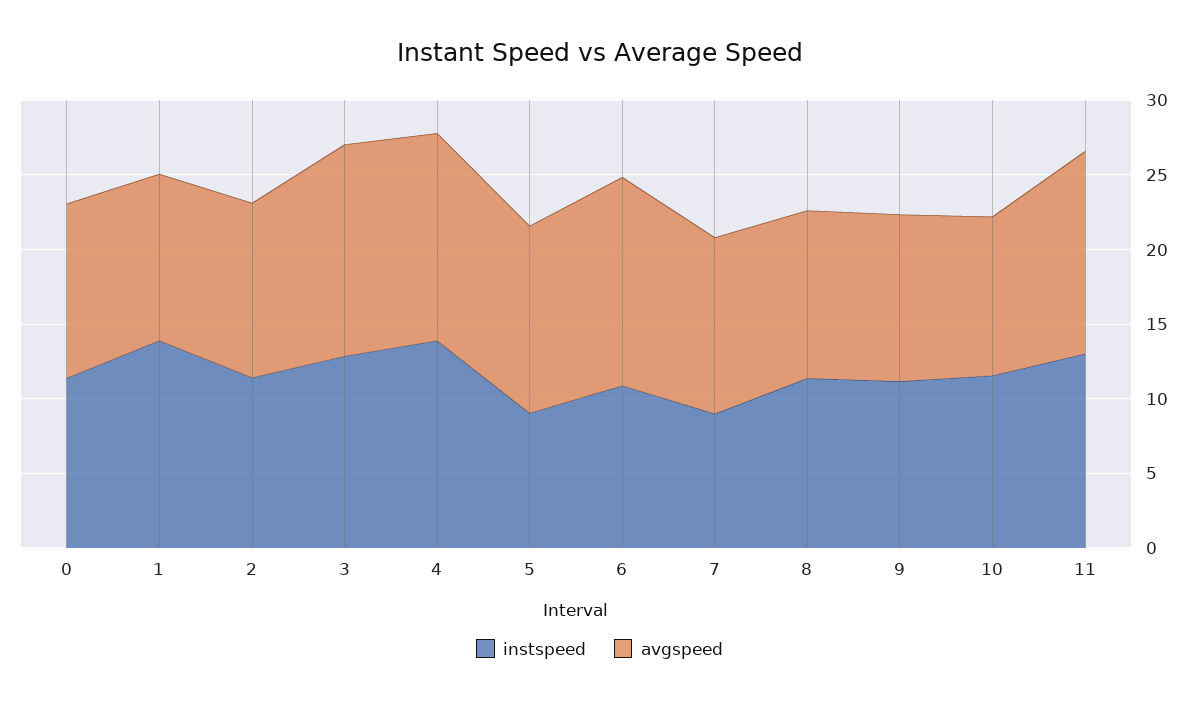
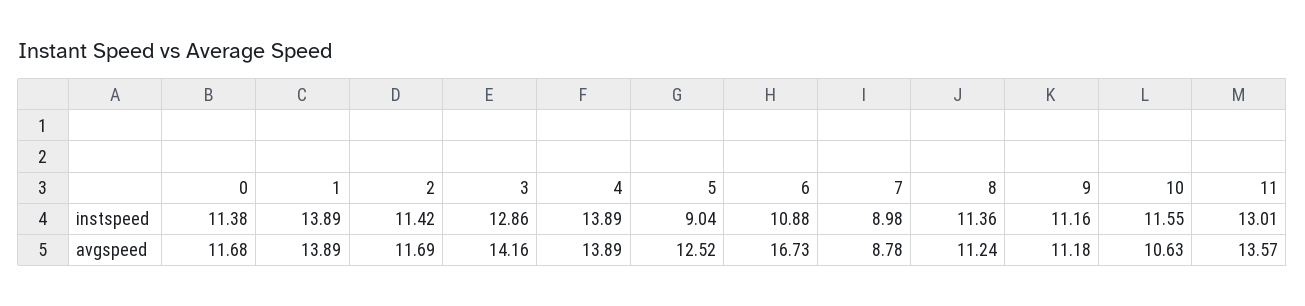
  {
    "instspeed": {
      "0": 11.38,
      "1": 13.89,
      "2": 11.42,
      "3": 12.86,
      "4": 13.89,
      "5": 9.04,
      "6": 10.88,
      "7": 8.98,
      "8": 11.36,
      "9": 11.16,
      "10": 11.55,
      "11": 13.01
    },
    "avgspeed": {
      "0": 11.68,
-     "1": 11,
+     "1": 13.89,
      "2": 11.69,
      "3": 14.16,
      "4": 13.89,
      "5": 12.52,
-     "6": 14,
+     "6": 16.73,
-     "7": 12,
+     "7": 8.78,
      "8": 11.24,
      "9": 11.18,
      "10": 10.63,
      "11": 13.57
    }
  }

